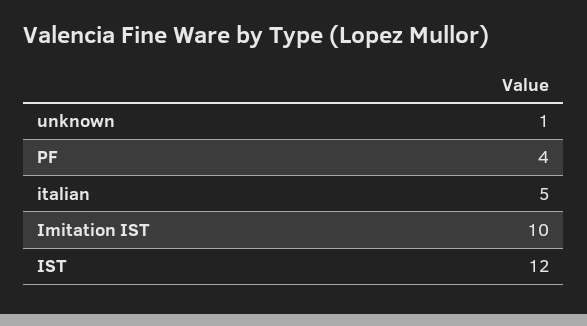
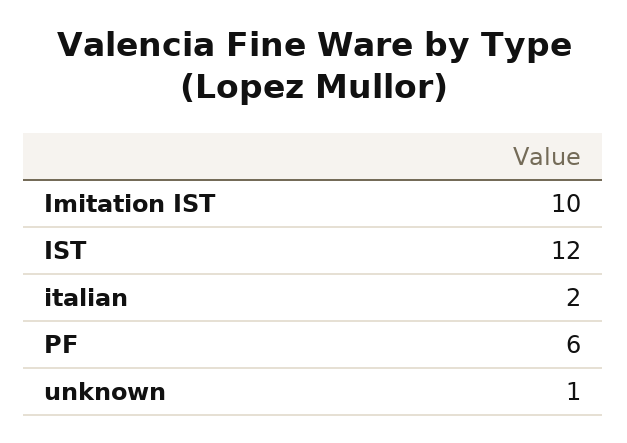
  {
    "unknown": 1,
-   "PF": 4,
+   "PF": 6,
-   "italian": 5,
+   "italian": 2,
    "Imitation IST": 10,
    "IST": 12
  }

